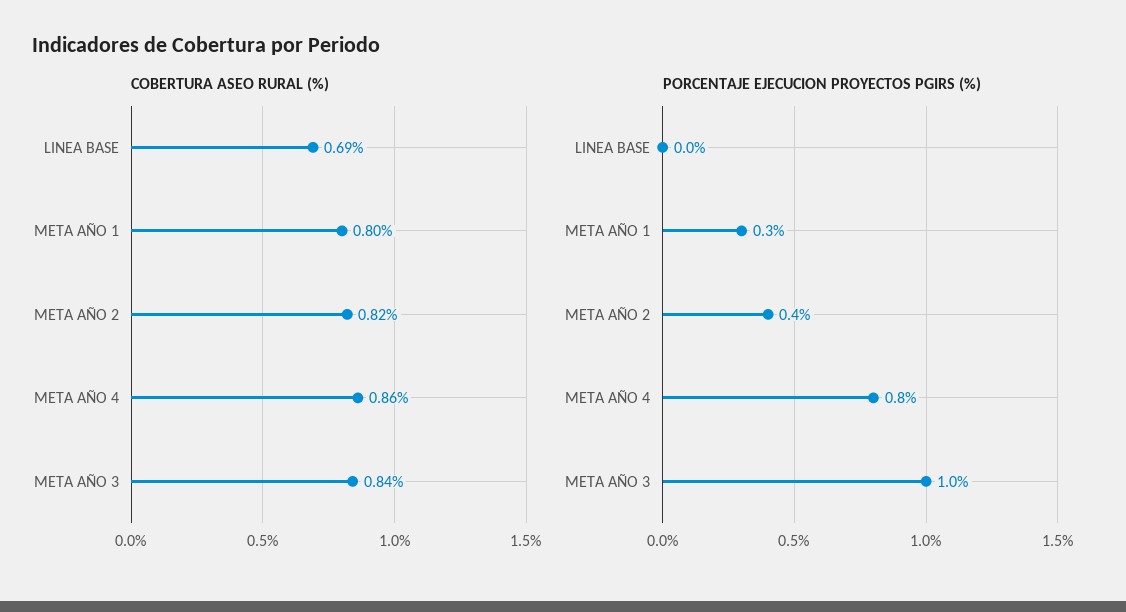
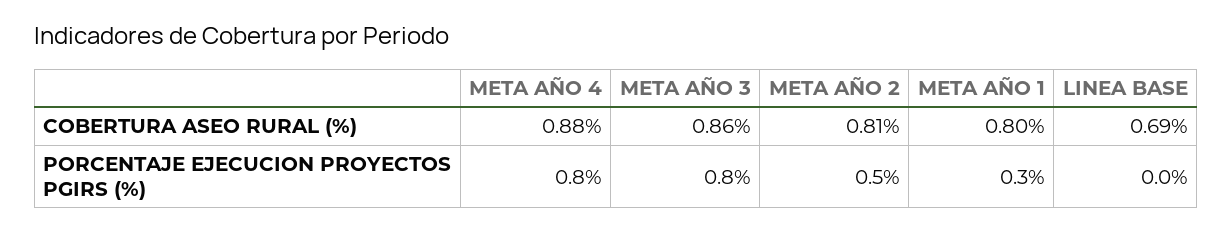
  {
    "COBERTURA ASEO RURAL (%)": {
      "LINEA BASE": 0.69,
      "META AÑO 1": 0.8,
-     "META AÑO 2": 0.82,
+     "META AÑO 2": 0.81,
-     "META AÑO 4": 0.86,
+     "META AÑO 4": 0.88,
-     "META AÑO 3": 0.84
+     "META AÑO 3": 0.86
    },
    "PORCENTAJE EJECUCION PROYECTOS PGIRS (%)": {
      "LINEA BASE": 0,
      "META AÑO 1": 0.3,
-     "META AÑO 2": 0.4,
+     "META AÑO 2": 0.5,
      "META AÑO 4": 0.8,
-     "META AÑO 3": 1
+     "META AÑO 3": 0.8
    }
  }

